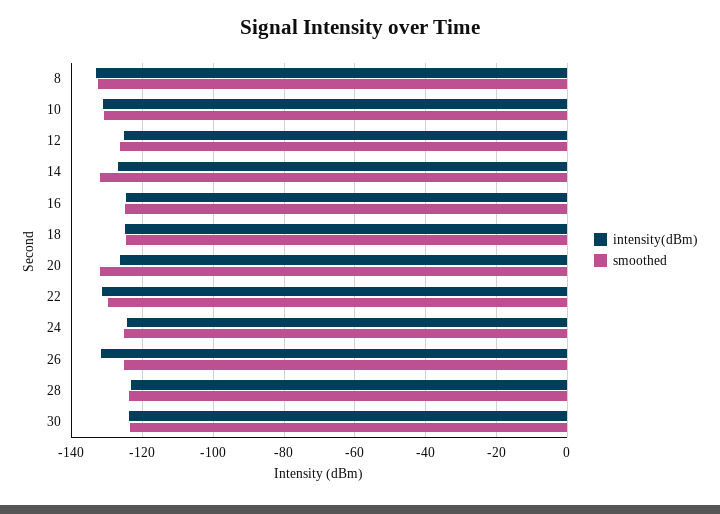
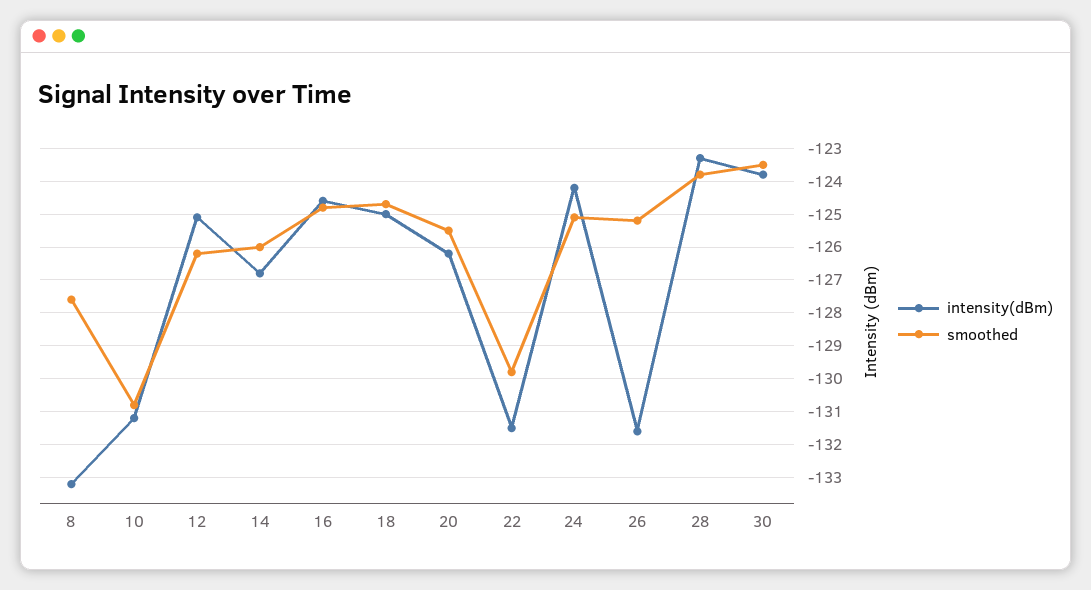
  {
    "intensity(dBm)": {
      "8": -133,
      "10": -131,
      "12": -125,
      "14": -127,
      "16": -124.5,
      "18": -125,
      "20": -126,
      "22": -131.5,
      "24": -124,
      "26": -131.5,
      "28": -123.5,
      "30": -124
    },
    "smoothed": {
-     "8": -132,
+     "8": -127.5,
      "10": -131,
      "12": -126,
-     "14": -132,
+     "14": -126,
      "16": -125,
      "18": -124.5,
-     "20": -132,
+     "20": -125.5,
      "22": -130,
      "24": -125,
      "26": -125,
      "28": -124,
      "30": -123.5
    }
  }

